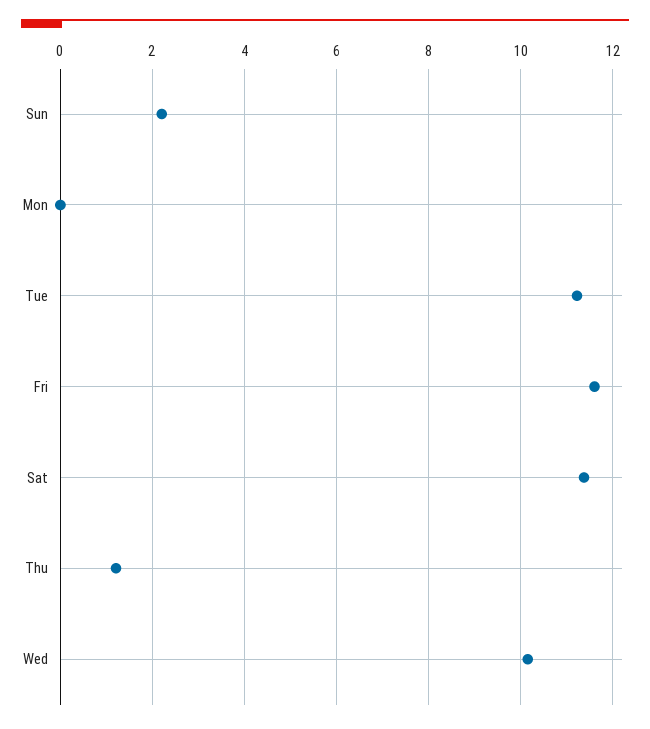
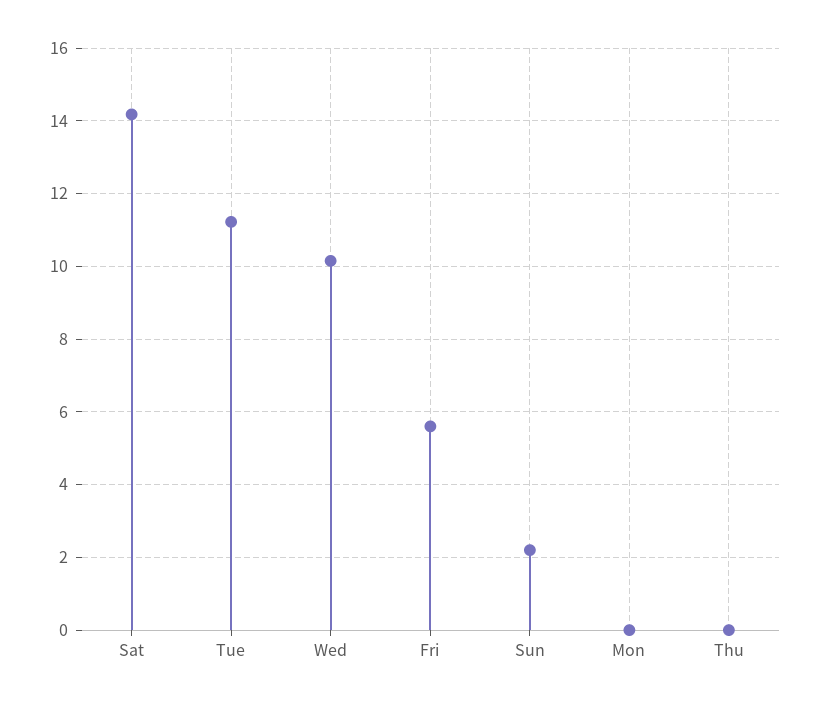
  {
    "Sun": 2.2,
    "Mon": 0,
    "Tue": 11.2,
-   "Fri": 11.6,
+   "Fri": 5.6,
-   "Sat": 11.4,
+   "Sat": 14.2,
-   "Thu": 1.2,
+   "Thu": 0,
    "Wed": 10.2
  }

